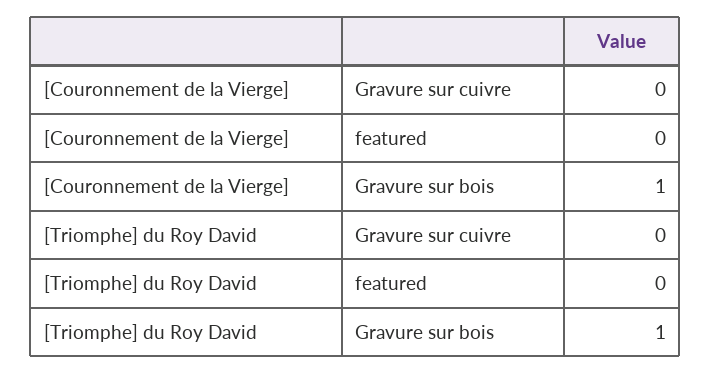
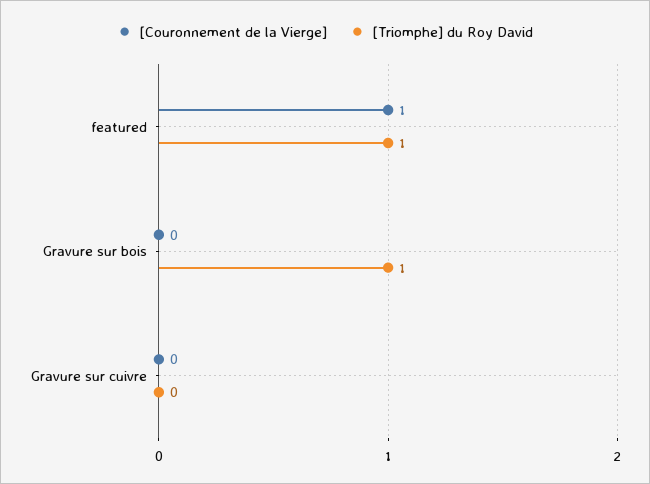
  {
    "[Couronnement de la Vierge]": {
      "Gravure sur cuivre": 0,
-     "featured": 0,
+     "featured": 1,
-     "Gravure sur bois": 1
+     "Gravure sur bois": 0
    },
    "[Triomphe] du Roy David": {
      "Gravure sur cuivre": 0,
-     "featured": 0,
+     "featured": 1,
      "Gravure sur bois": 1
    }
  }

